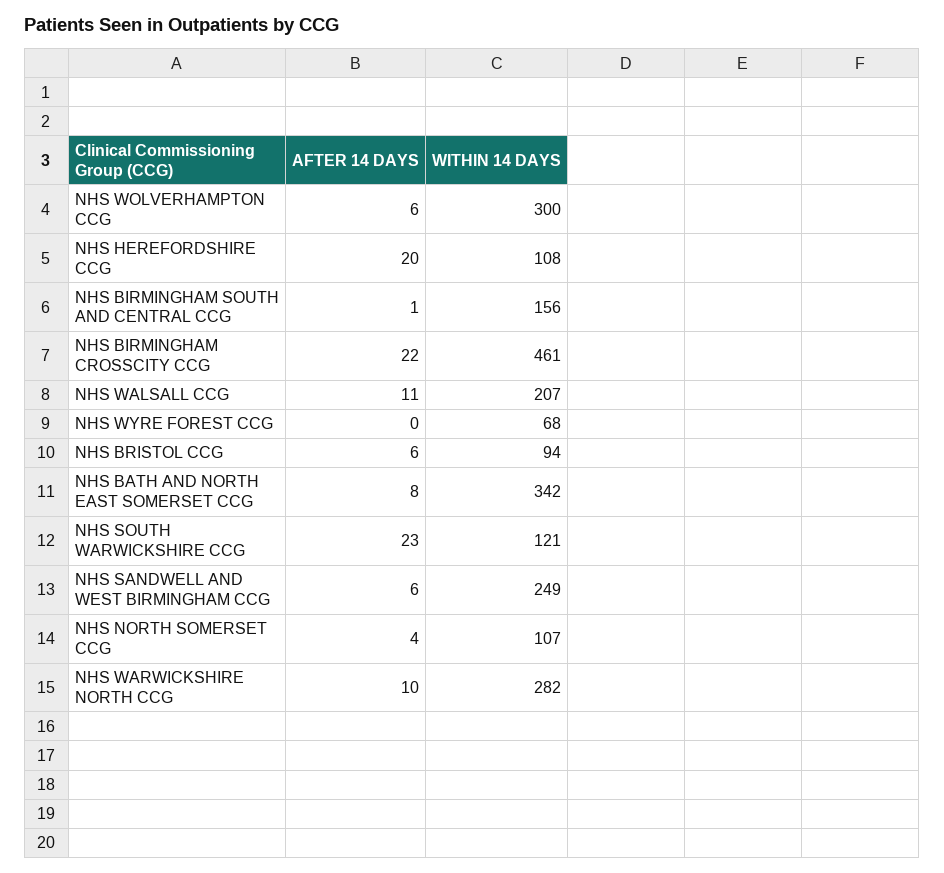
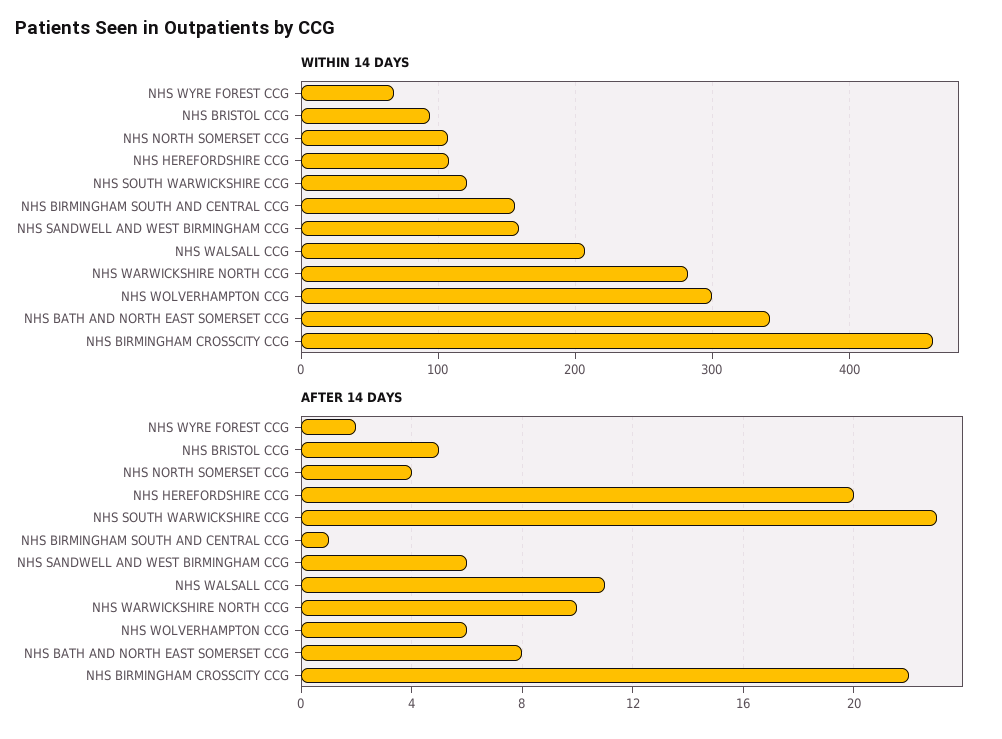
  {
    "AFTER 14 DAYS": {
      "NHS WOLVERHAMPTON CCG": 6,
      "NHS HEREFORDSHIRE CCG": 20,
      "NHS BIRMINGHAM SOUTH AND CENTRAL CCG": 1,
      "NHS BIRMINGHAM CROSSCITY CCG": 22,
      "NHS WALSALL CCG": 11,
-     "NHS WYRE FOREST CCG": 0,
+     "NHS WYRE FOREST CCG": 2,
-     "NHS BRISTOL CCG": 6,
+     "NHS BRISTOL CCG": 5,
      "NHS BATH AND NORTH EAST SOMERSET CCG": 8,
      "NHS SOUTH WARWICKSHIRE CCG": 23,
      "NHS SANDWELL AND WEST BIRMINGHAM CCG": 6,
      "NHS NORTH SOMERSET CCG": 4,
      "NHS WARWICKSHIRE NORTH CCG": 10
    },
    "WITHIN 14 DAYS": {
      "NHS WOLVERHAMPTON CCG": 300,
      "NHS HEREFORDSHIRE CCG": 108,
      "NHS BIRMINGHAM SOUTH AND CENTRAL CCG": 156,
      "NHS BIRMINGHAM CROSSCITY CCG": 461,
      "NHS WALSALL CCG": 207,
      "NHS WYRE FOREST CCG": 68,
      "NHS BRISTOL CCG": 94,
      "NHS BATH AND NORTH EAST SOMERSET CCG": 342,
      "NHS SOUTH WARWICKSHIRE CCG": 121,
-     "NHS SANDWELL AND WEST BIRMINGHAM CCG": 249,
+     "NHS SANDWELL AND WEST BIRMINGHAM CCG": 160,
      "NHS NORTH SOMERSET CCG": 107,
      "NHS WARWICKSHIRE NORTH CCG": 282
    }
  }

